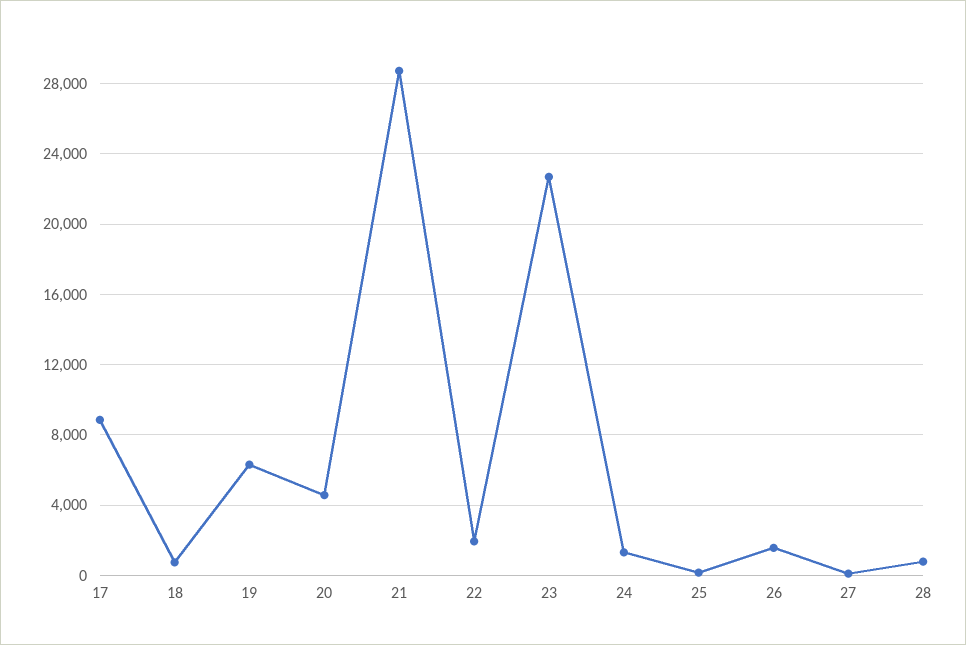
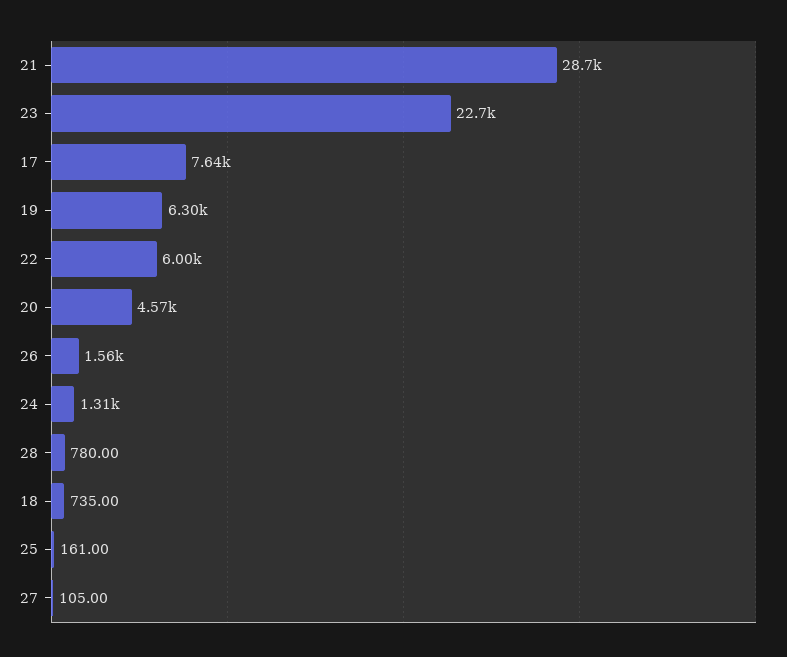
  {
-   "17": 9000,
+   "17": 7640,
    "18": 735,
    "19": 6300,
    "20": 4570,
    "21": 28700,
-   "22": 2000,
+   "22": 6000,
    "23": 22700,
    "24": 1310,
    "25": 161,
    "26": 1560,
    "27": 105,
    "28": 780
  }

